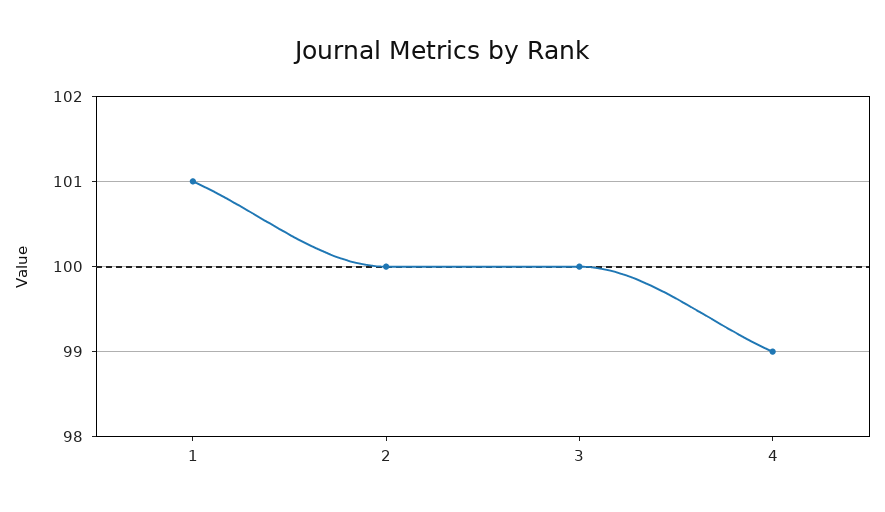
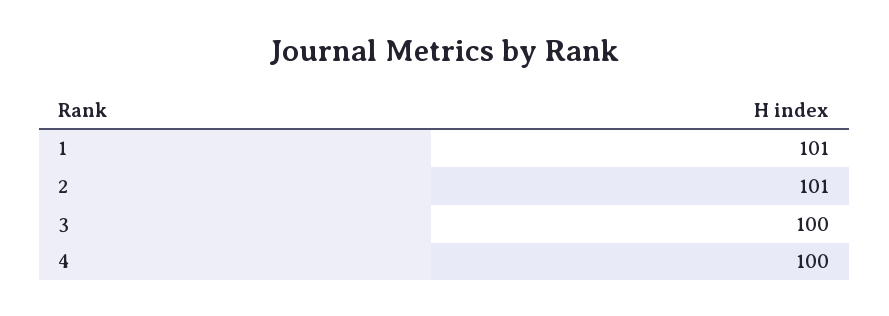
  {
    "1": 101,
-   "2": 100,
+   "2": 101,
    "3": 100,
-   "4": 99
+   "4": 100
  }

